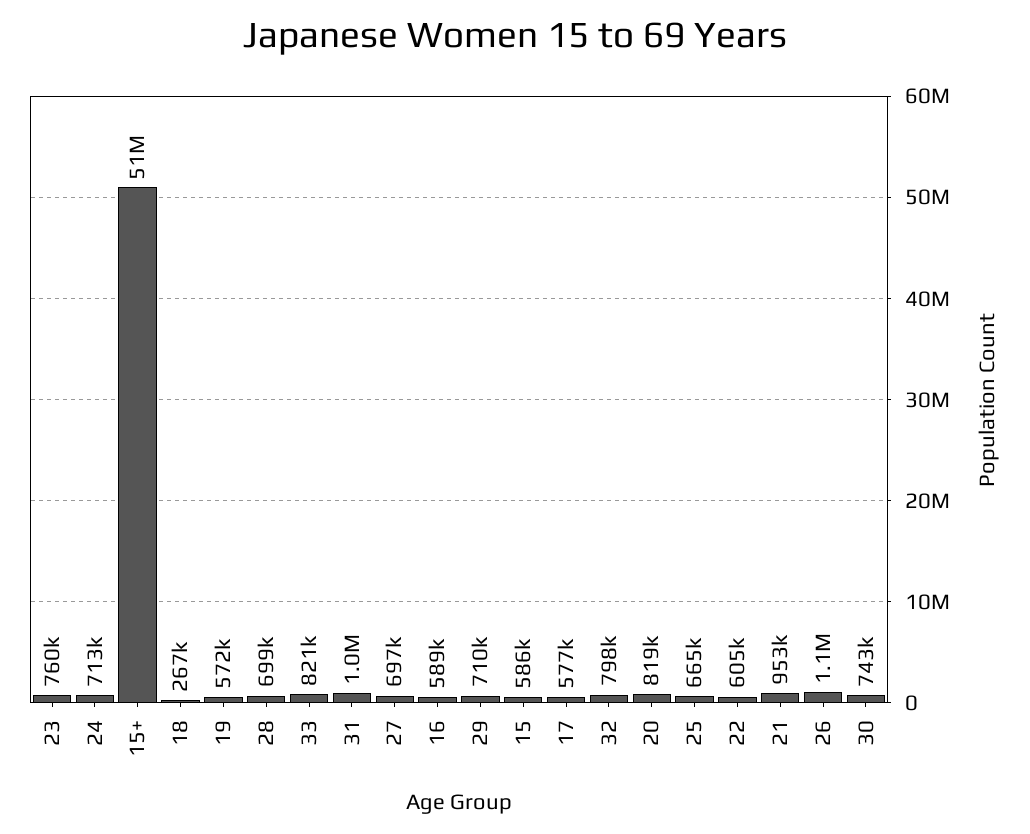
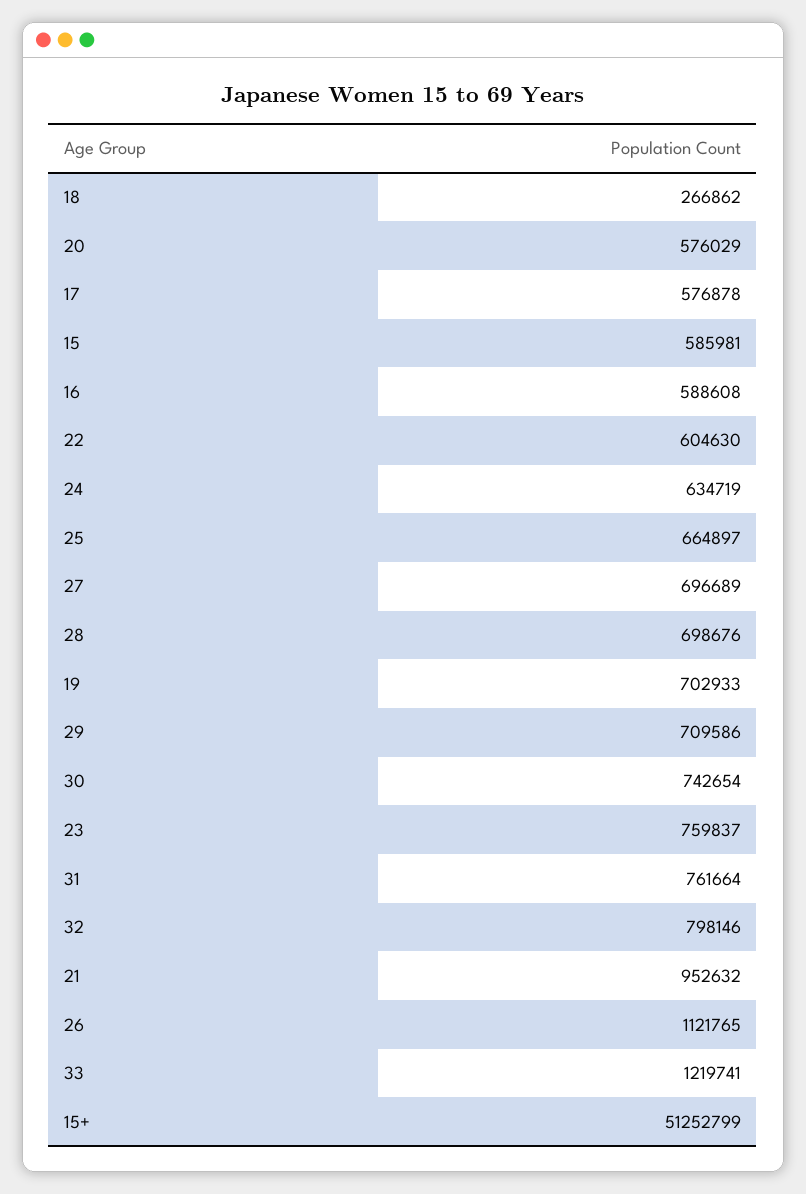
  {
    "23": 759837,
-   "24": 713000,
+   "24": 634719,
    "15+": 51252799,
    "18": 266862,
-   "19": 572000,
+   "19": 702933,
    "28": 698676,
-   "33": 821000,
+   "33": 1219741,
-   "31": 1000000,
+   "31": 761664,
    "27": 696689,
    "16": 588608,
    "29": 709586,
    "15": 585981,
    "17": 576878,
    "32": 798146,
-   "20": 819000,
+   "20": 576029,
    "25": 664897,
    "22": 604630,
    "21": 952632,
    "26": 1121765,
    "30": 742654
  }

